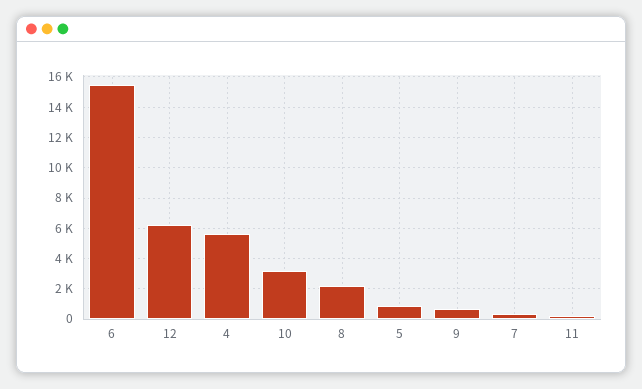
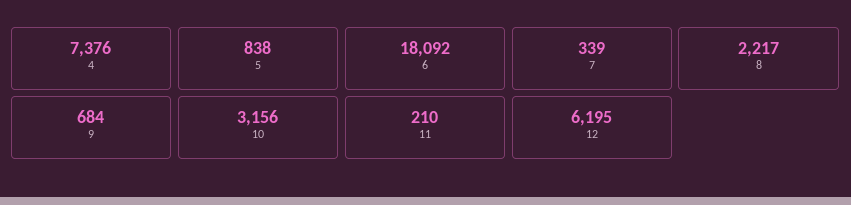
  {
-   "6": 15500,
+   "6": 18092,
    "12": 6195,
-   "4": 5500,
+   "4": 7376,
    "10": 3156,
    "8": 2217,
    "5": 838,
    "9": 684,
    "7": 339,
    "11": 210
  }

